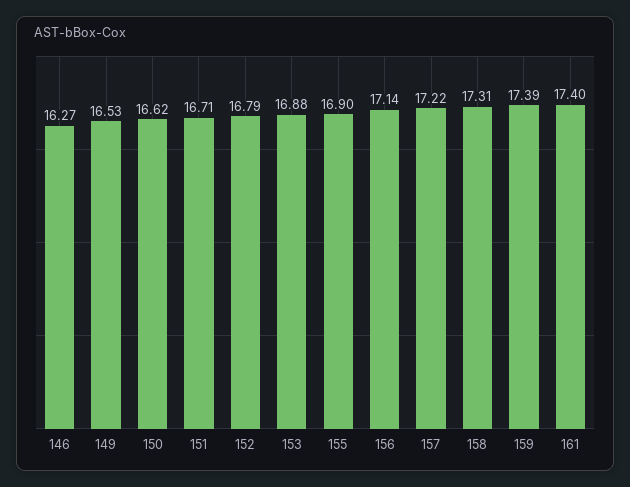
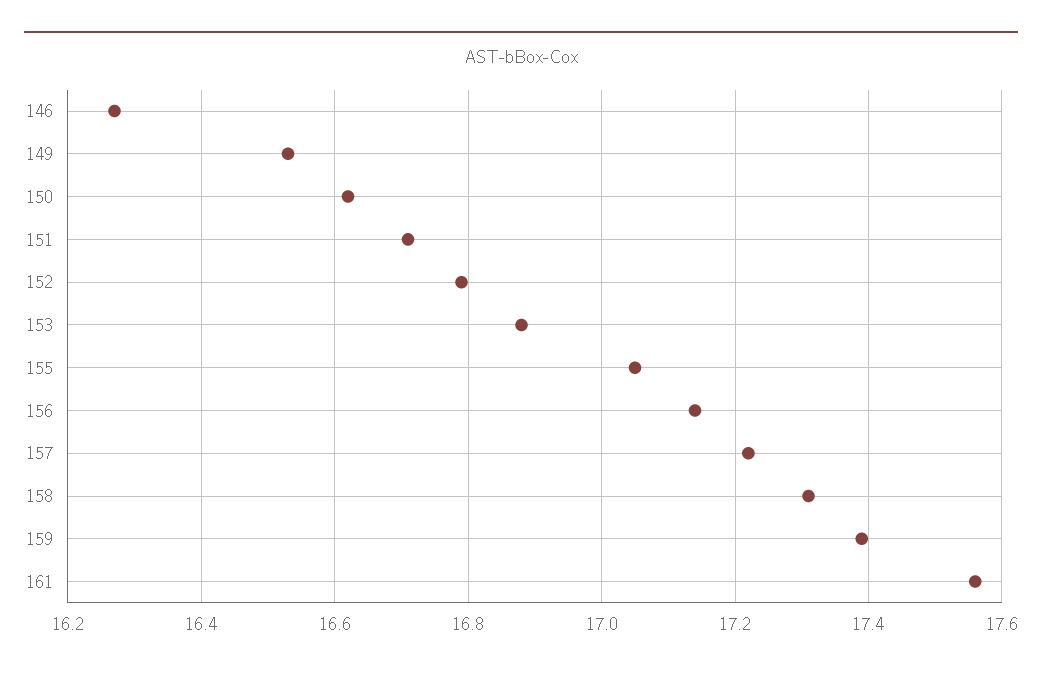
  {
    "146": 16.27,
    "149": 16.53,
    "150": 16.62,
    "151": 16.71,
    "152": 16.79,
    "153": 16.88,
-   "155": 16.9,
+   "155": 17.05,
    "156": 17.14,
    "157": 17.22,
    "158": 17.31,
    "159": 17.39,
-   "161": 17.4
+   "161": 17.55
  }

